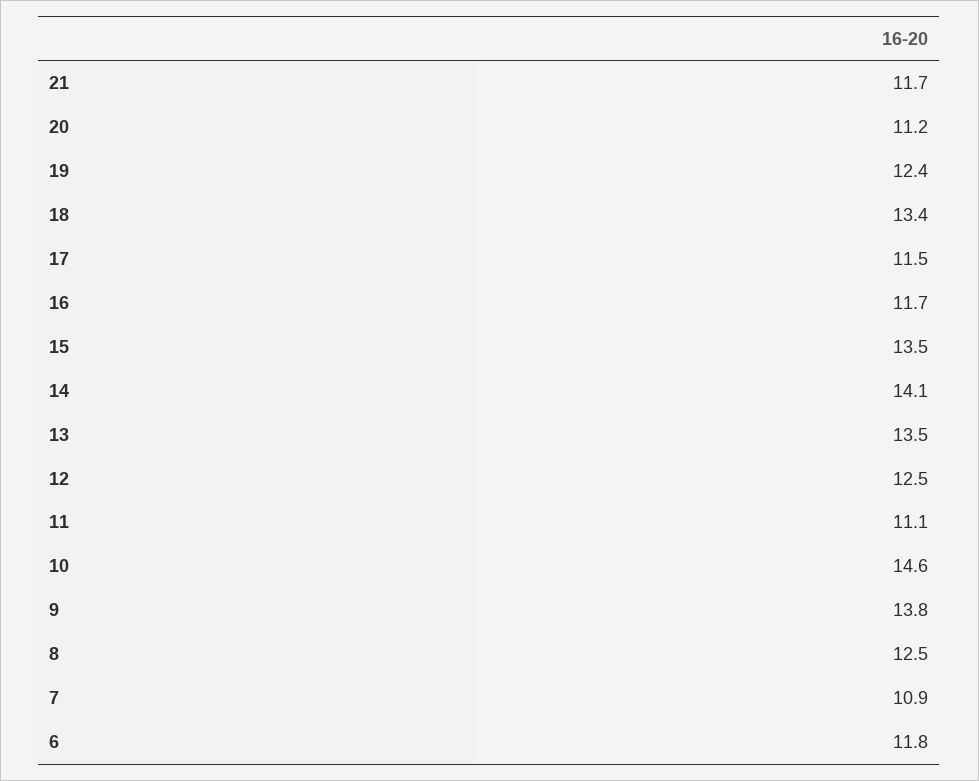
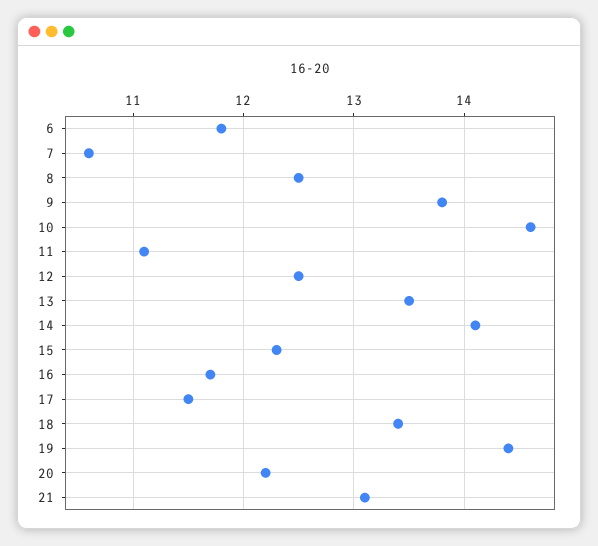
  {
-   "21": 11.7,
+   "21": 13.1,
-   "20": 11.2,
+   "20": 12.2,
-   "19": 12.4,
+   "19": 14.4,
    "18": 13.4,
    "17": 11.5,
    "16": 11.7,
-   "15": 13.5,
+   "15": 12.3,
    "14": 14.1,
    "13": 13.5,
    "12": 12.5,
    "11": 11.1,
    "10": 14.6,
    "9": 13.8,
    "8": 12.5,
-   "7": 10.9,
+   "7": 10.6,
    "6": 11.8
  }

